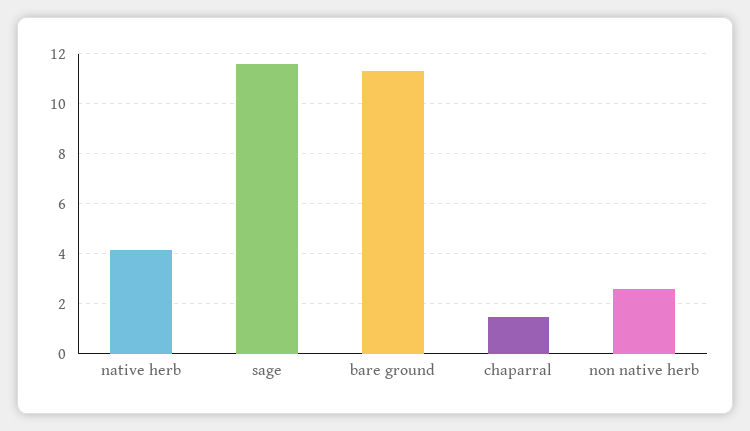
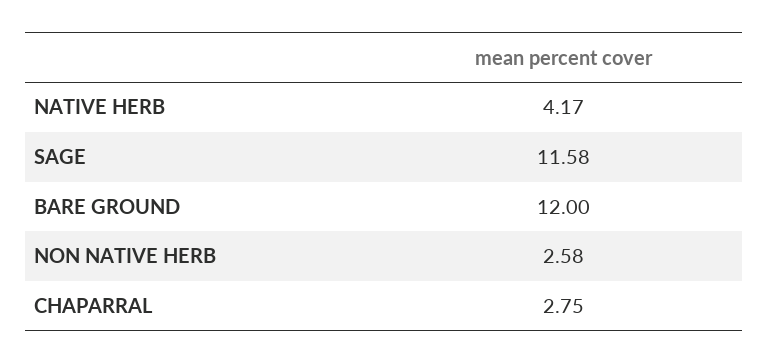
  {
    "native herb": 4.17,
    "sage": 11.58,
-   "bare ground": 11.25,
+   "bare ground": 12,
-   "chaparral": 1.5,
+   "chaparral": 2.75,
    "non native herb": 2.58
  }

